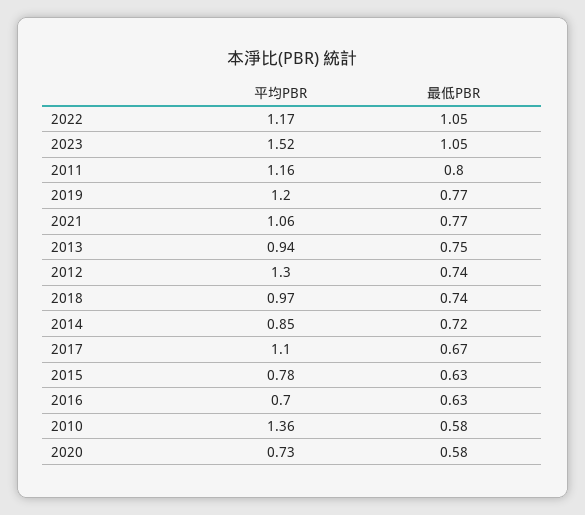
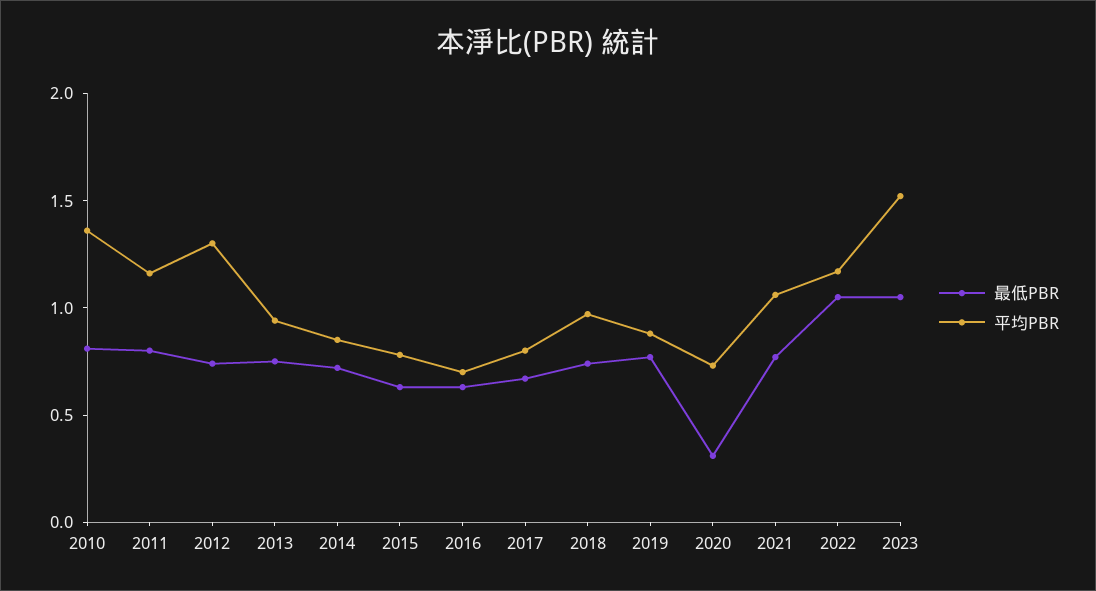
  {
    "平均PBR": {
      "2022": 1.17,
      "2023": 1.52,
      "2011": 1.16,
-     "2019": 1.2,
+     "2019": 0.9,
      "2021": 1.06,
      "2013": 0.94,
      "2012": 1.3,
      "2018": 0.97,
      "2014": 0.85,
-     "2017": 1.1,
+     "2017": 0.8,
      "2015": 0.78,
      "2016": 0.7,
      "2010": 1.36,
      "2020": 0.73
    },
    "最低PBR": {
      "2022": 1.05,
      "2023": 1.05,
      "2011": 0.8,
      "2019": 0.77,
      "2021": 0.77,
      "2013": 0.75,
      "2012": 0.74,
      "2018": 0.74,
      "2014": 0.72,
      "2017": 0.67,
      "2015": 0.63,
      "2016": 0.63,
-     "2010": 0.58,
+     "2010": 0.8,
-     "2020": 0.58
+     "2020": 0.3
    }
  }

